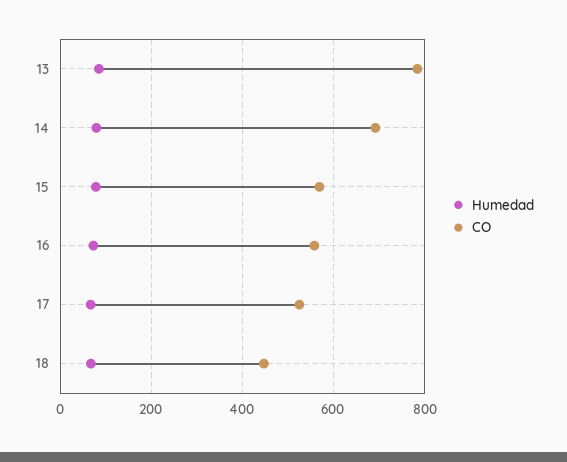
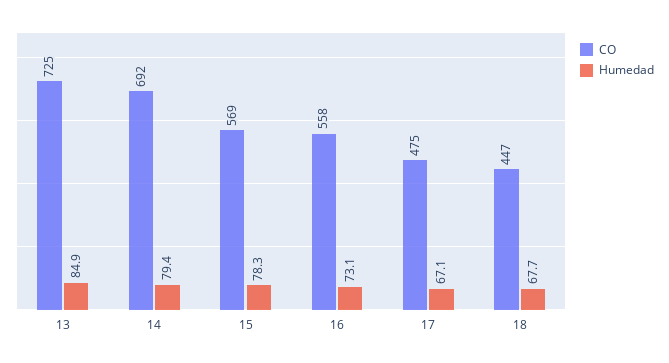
  {
    "Humedad": {
      "13": 84.9,
      "14": 79.4,
      "15": 78.3,
      "16": 73.1,
      "17": 67.1,
      "18": 67.7
    },
    "CO": {
-     "13": 780,
+     "13": 725,
      "14": 692,
      "15": 569,
      "16": 558,
-     "17": 520,
+     "17": 475,
      "18": 447
    }
  }

